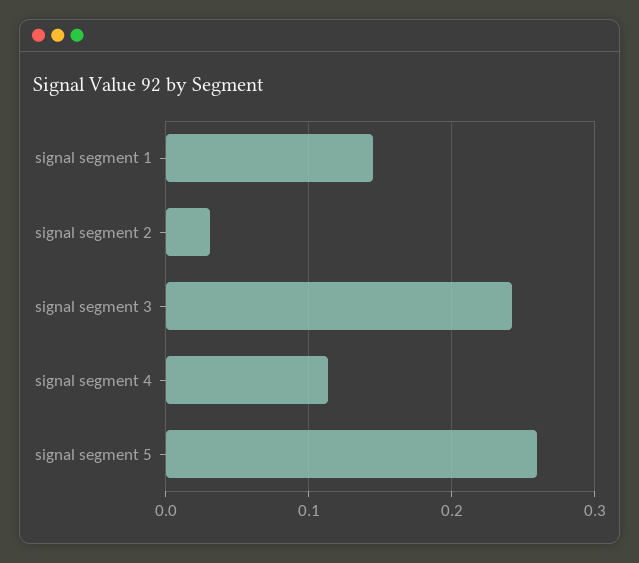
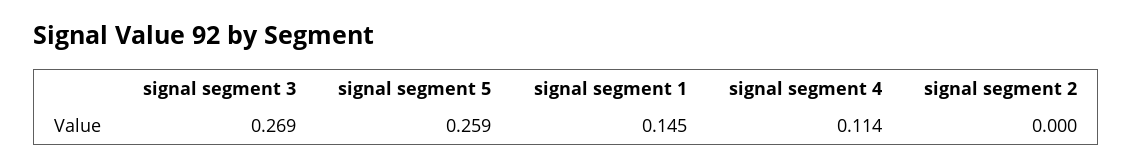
  {
    "signal segment 1": 0.145,
-   "signal segment 2": 0.03,
+   "signal segment 2": 0,
-   "signal segment 3": 0.24,
+   "signal segment 3": 0.269,
    "signal segment 4": 0.114,
    "signal segment 5": 0.259
  }

